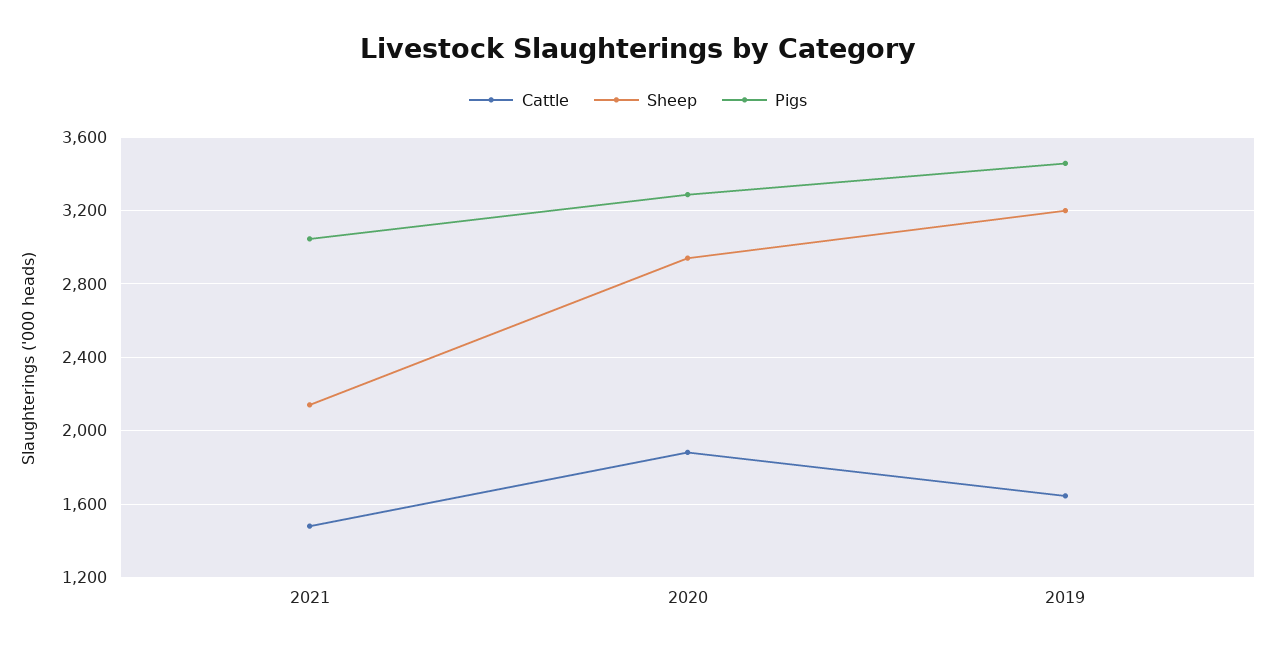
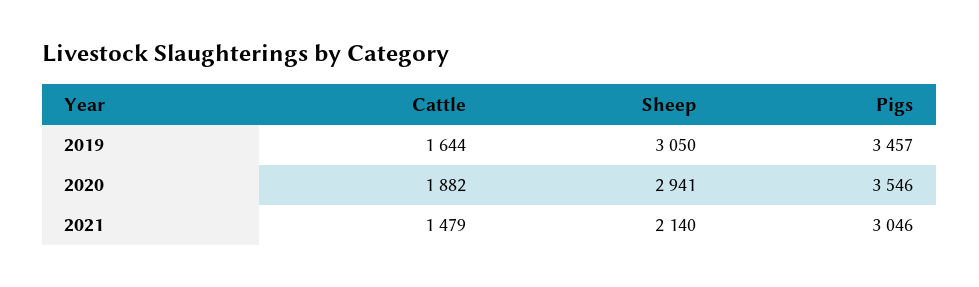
  {
    "Cattle": {
      "2021": 1479,
      "2020": 1882,
      "2019": 1644
    },
    "Sheep": {
      "2021": 2140,
      "2020": 2941,
-     "2019": 3200
+     "2019": 3050
    },
    "Pigs": {
      "2021": 3046,
-     "2020": 3300,
+     "2020": 3546,
      "2019": 3457
    }
  }

